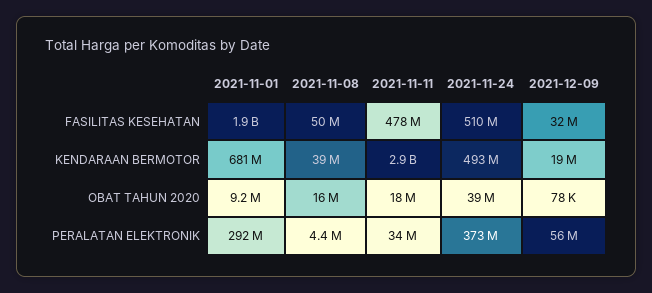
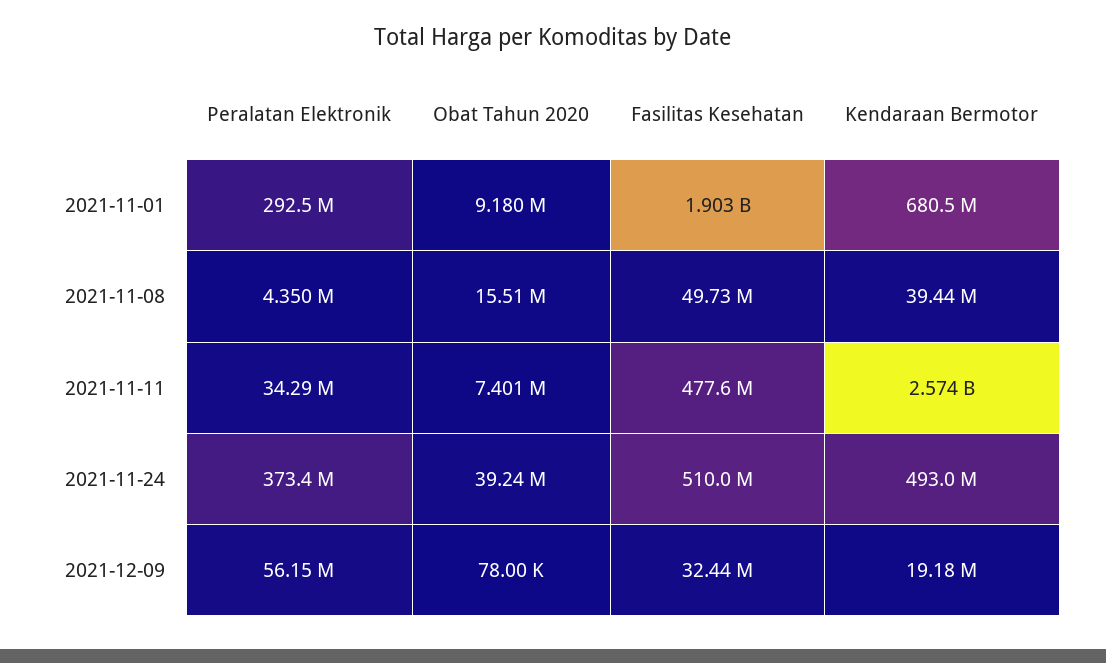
  {
    "2021-11-01": {
      "FASILITAS KESEHATAN": 1903000000,
      "KENDARAAN BERMOTOR": 680500000,
      "OBAT TAHUN 2020": 9180000,
      "PERALATAN ELEKTRONIK": 292500000
    },
    "2021-11-08": {
      "FASILITAS KESEHATAN": 49730000,
      "KENDARAAN BERMOTOR": 39440000,
      "OBAT TAHUN 2020": 15510000,
      "PERALATAN ELEKTRONIK": 4350000
    },
    "2021-11-11": {
      "FASILITAS KESEHATAN": 477600000,
-     "KENDARAAN BERMOTOR": 2900000000,
+     "KENDARAAN BERMOTOR": 2574000000,
-     "OBAT TAHUN 2020": 18000000,
+     "OBAT TAHUN 2020": 7401000,
      "PERALATAN ELEKTRONIK": 34290000
    },
    "2021-11-24": {
      "FASILITAS KESEHATAN": 510000000,
      "KENDARAAN BERMOTOR": 493000000,
      "OBAT TAHUN 2020": 39240000,
      "PERALATAN ELEKTRONIK": 373400000
    },
    "2021-12-09": {
      "FASILITAS KESEHATAN": 32440000,
      "KENDARAAN BERMOTOR": 19180000,
      "OBAT TAHUN 2020": 78000,
      "PERALATAN ELEKTRONIK": 56150000
    }
  }

